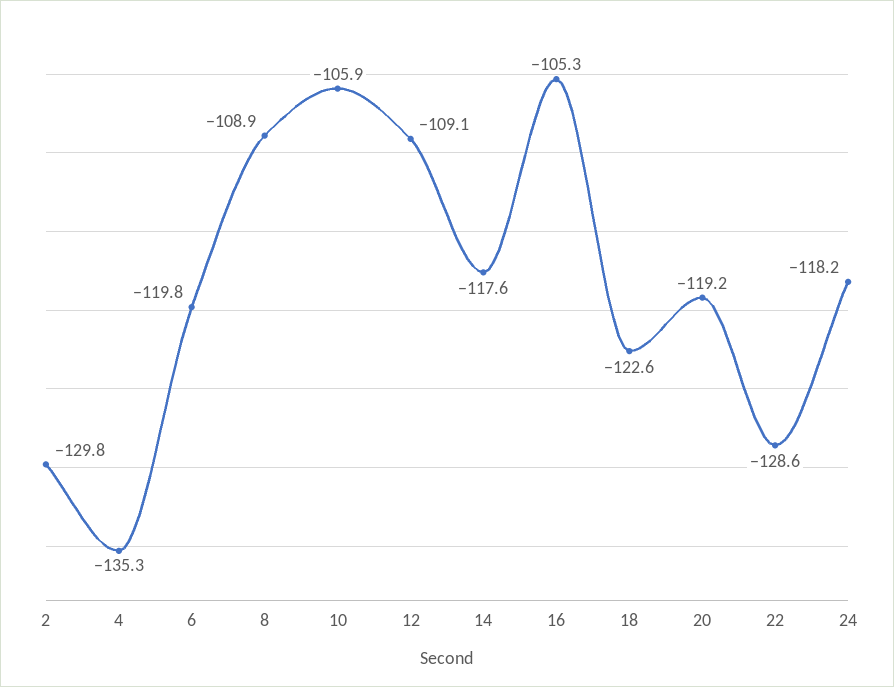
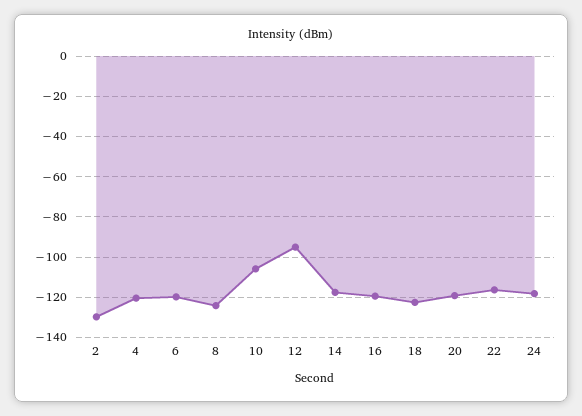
  {
    "2": -129.8,
-   "4": -135.3,
+   "4": -120,
    "6": -119.8,
-   "8": -108.9,
+   "8": -125,
    "10": -105.9,
-   "12": -109.1,
+   "12": -95,
    "14": -117.6,
-   "16": -105.3,
+   "16": -120,
    "18": -122.6,
    "20": -119.2,
-   "22": -128.6,
+   "22": -115,
    "24": -118.2
  }

